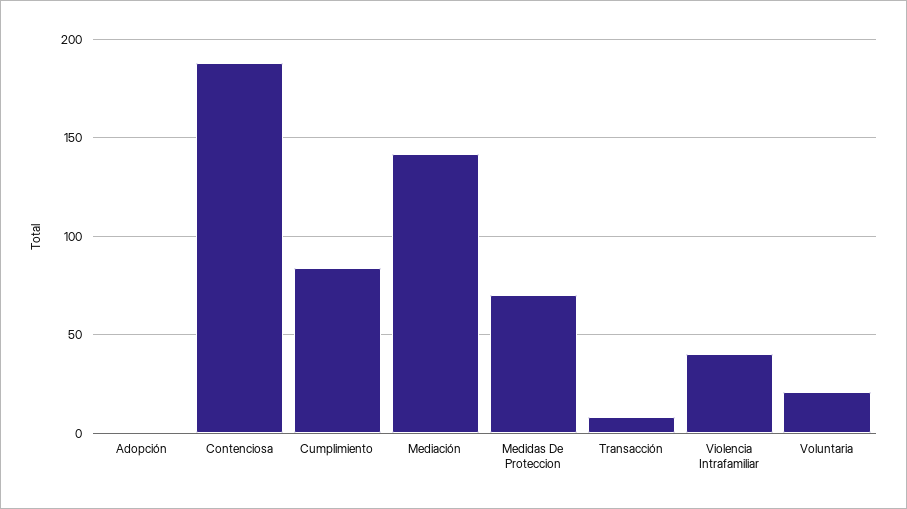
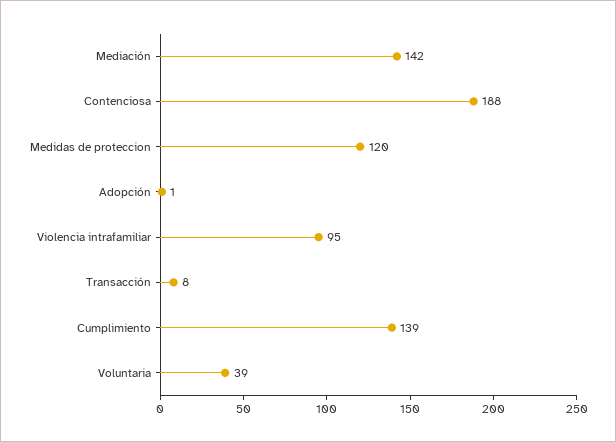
  {
    "Adopción": 1,
    "Contenciosa": 188,
-   "Cumplimiento": 85,
+   "Cumplimiento": 139,
    "Mediación": 142,
-   "Medidas De Proteccion": 70,
+   "Medidas De Proteccion": 120,
    "Transacción": 8,
-   "Violencia Intrafamiliar": 40,
+   "Violencia Intrafamiliar": 95,
-   "Voluntaria": 20
+   "Voluntaria": 39
  }

